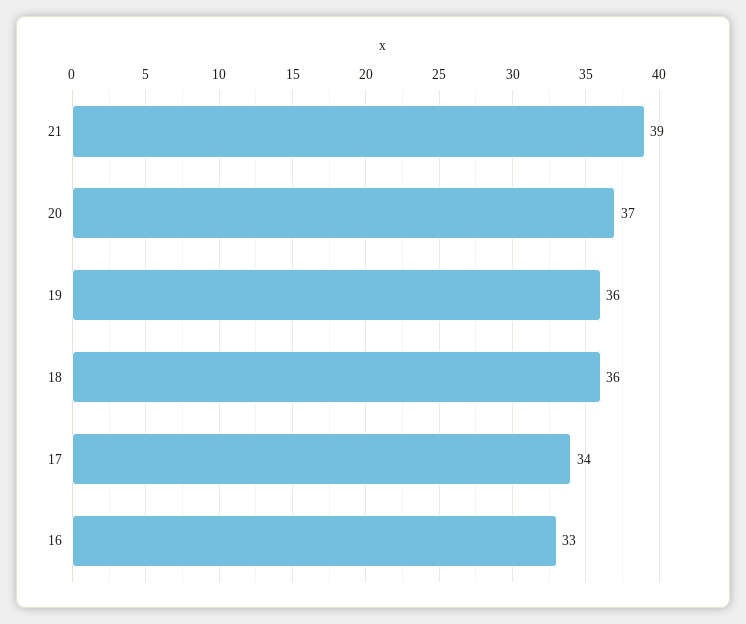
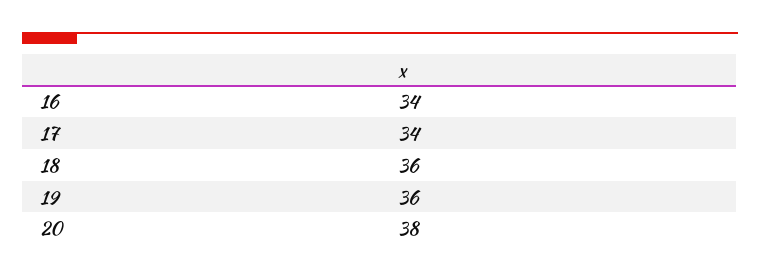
  {
-   "21": 39,
-   "20": 37,
+   "20": 38,
    "19": 36,
    "18": 36,
    "17": 34,
-   "16": 33
+   "16": 34
  }

